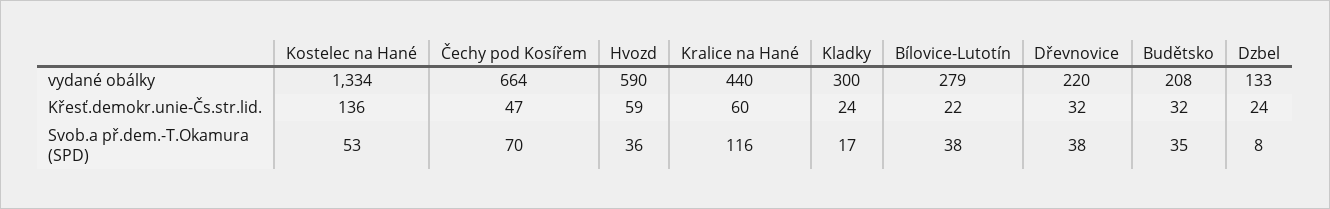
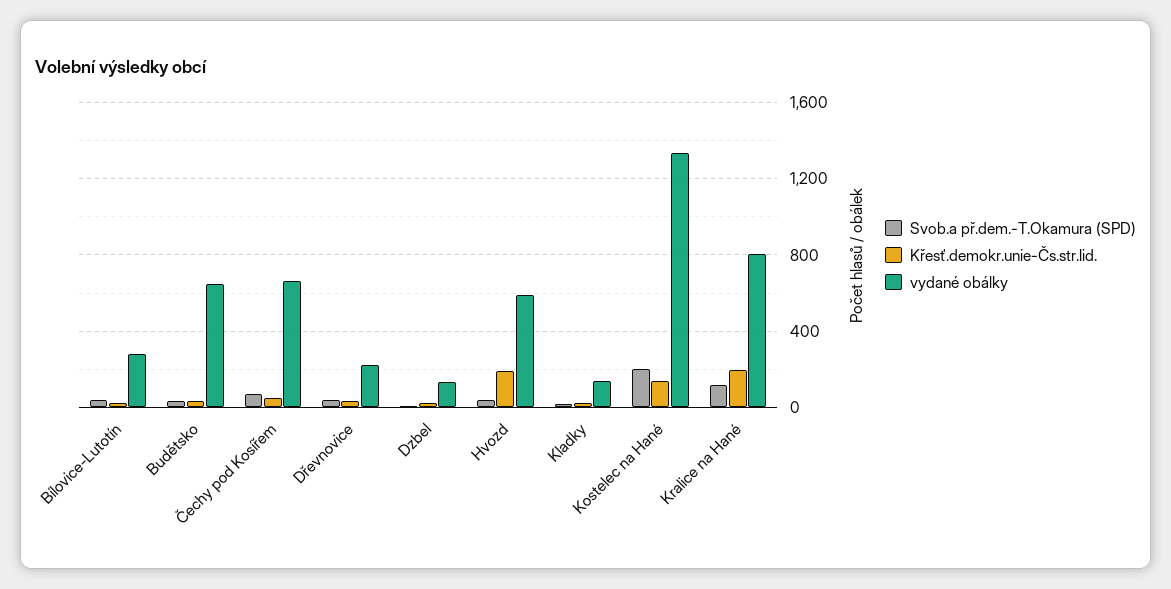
  {
    "vydané obálky": {
      "Kostelec na Hané": 1334,
      "Čechy pod Kosířem": 664,
      "Hvozd": 590,
-     "Kralice na Hané": 440,
+     "Kralice na Hané": 800,
-     "Kladky": 300,
+     "Kladky": 150,
      "Bílovice-Lutotín": 279,
      "Dřevnovice": 220,
-     "Budětsko": 208,
+     "Budětsko": 650,
      "Dzbel": 133
    },
    "Křesť.demokr.unie-Čs.str.lid.": {
      "Kostelec na Hané": 136,
      "Čechy pod Kosířem": 47,
-     "Hvozd": 59,
+     "Hvozd": 200,
-     "Kralice na Hané": 60,
+     "Kralice na Hané": 200,
      "Kladky": 24,
      "Bílovice-Lutotín": 22,
      "Dřevnovice": 32,
      "Budětsko": 32,
      "Dzbel": 24
    },
    "Svob.a př.dem.-T.Okamura (SPD)": {
-     "Kostelec na Hané": 53,
+     "Kostelec na Hané": 200,
      "Čechy pod Kosířem": 70,
      "Hvozd": 36,
      "Kralice na Hané": 116,
      "Kladky": 17,
      "Bílovice-Lutotín": 38,
      "Dřevnovice": 38,
      "Budětsko": 35,
      "Dzbel": 8
    }
  }

